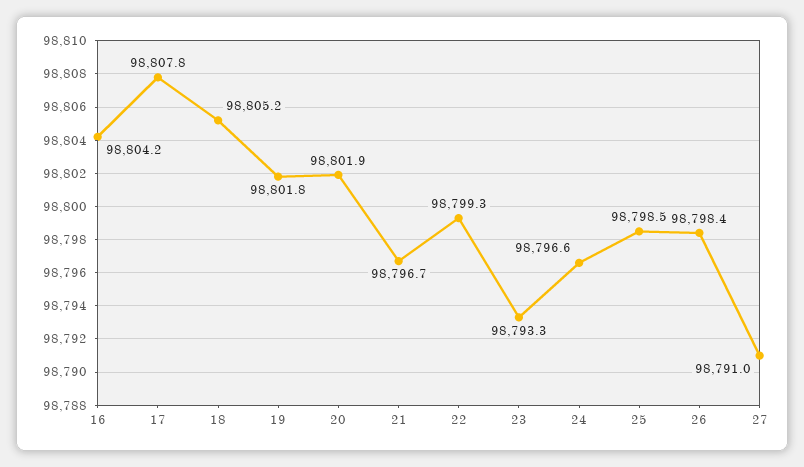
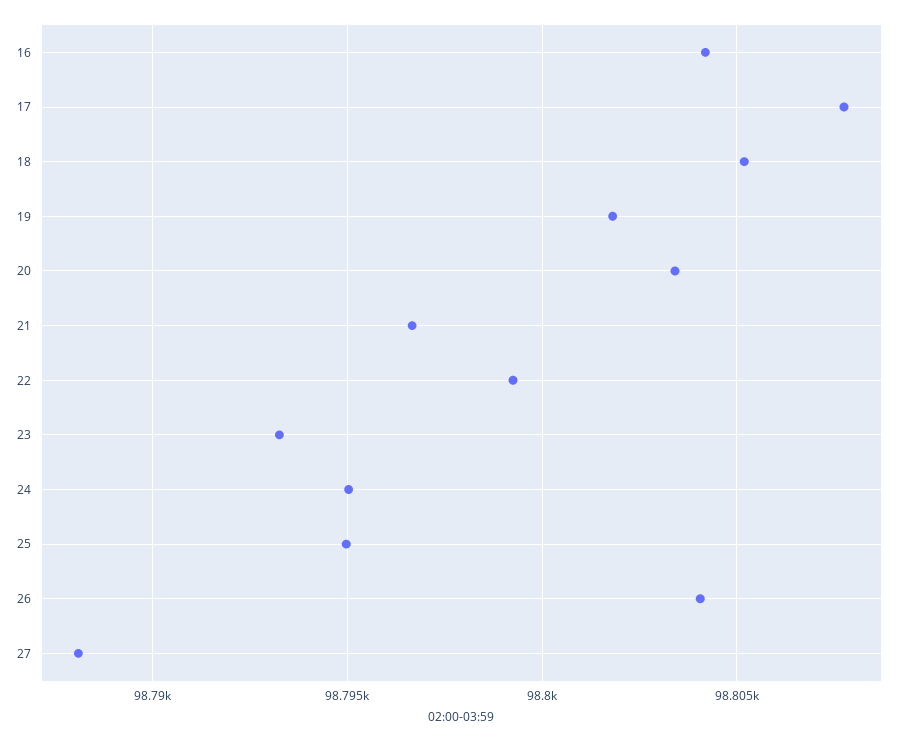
  {
    "16": 98804.2,
    "17": 98807.8,
    "18": 98805.2,
    "19": 98801.8,
-   "20": 98801.9,
+   "20": 98803.5,
    "21": 98796.7,
    "22": 98799.3,
    "23": 98793.3,
-   "24": 98796.6,
+   "24": 98795,
-   "25": 98798.5,
+   "25": 98795,
-   "26": 98798.4,
+   "26": 98804,
-   "27": 98791
+   "27": 98788
  }

